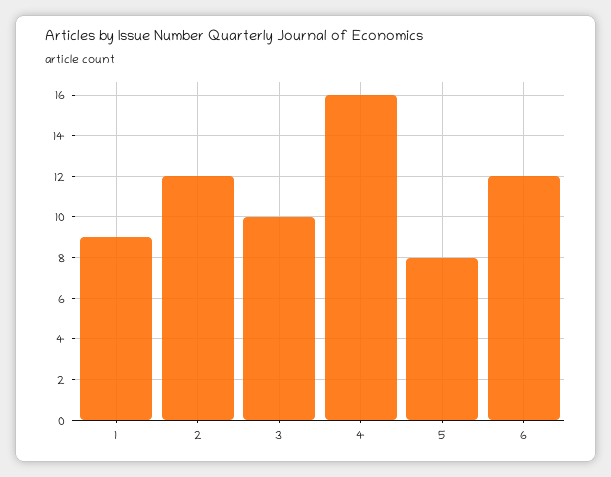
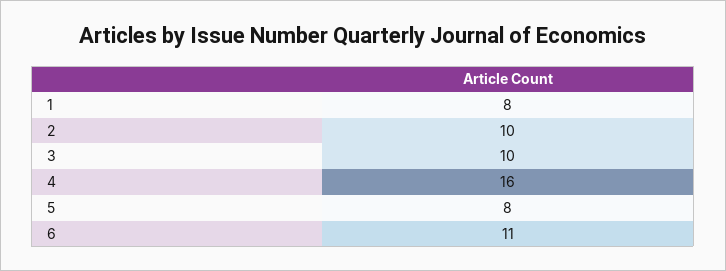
  {
-   "1": 9,
+   "1": 8,
-   "2": 12,
+   "2": 10,
    "3": 10,
    "4": 16,
    "5": 8,
-   "6": 12
+   "6": 11
  }

